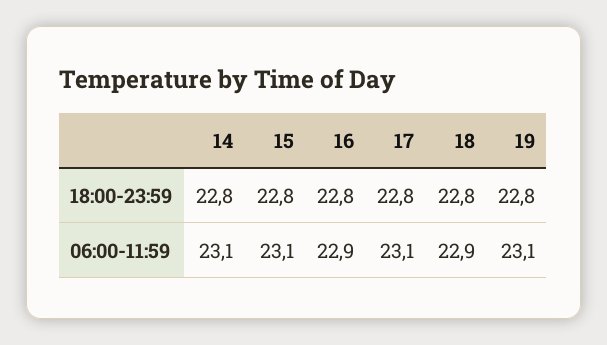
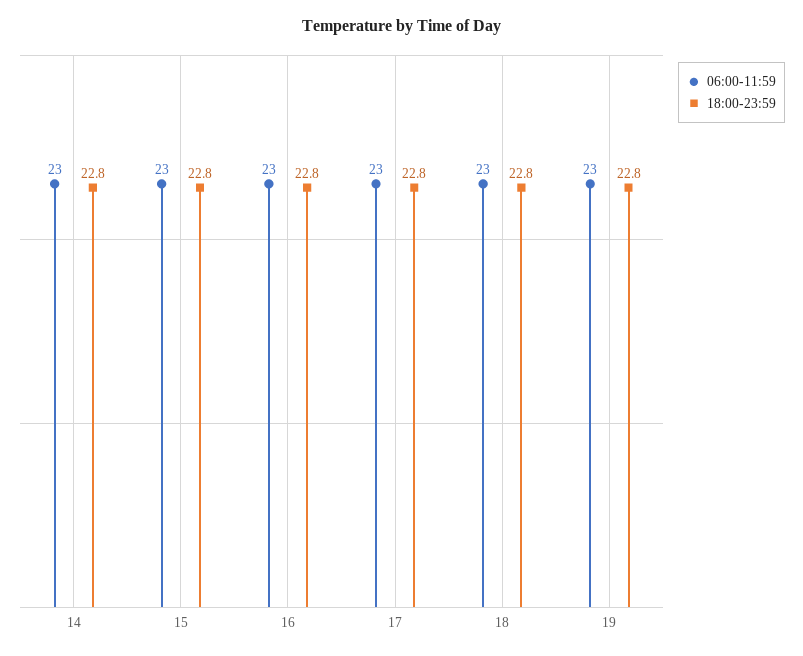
  {
    "18:00-23:59": {
      "14": 22.8,
      "15": 22.8,
      "16": 22.8,
      "17": 22.8,
      "18": 22.8,
      "19": 22.8
    },
    "06:00-11:59": {
-     "14": 23.1,
+     "14": 23,
-     "15": 23.1,
+     "15": 23,
-     "16": 22.9,
+     "16": 23,
-     "17": 23.1,
+     "17": 23,
-     "18": 22.9,
+     "18": 23,
-     "19": 23.1
+     "19": 23
    }
  }

